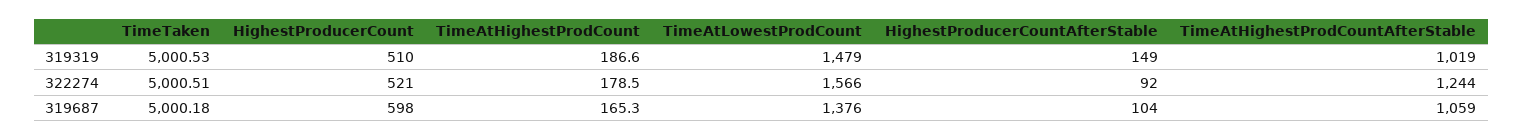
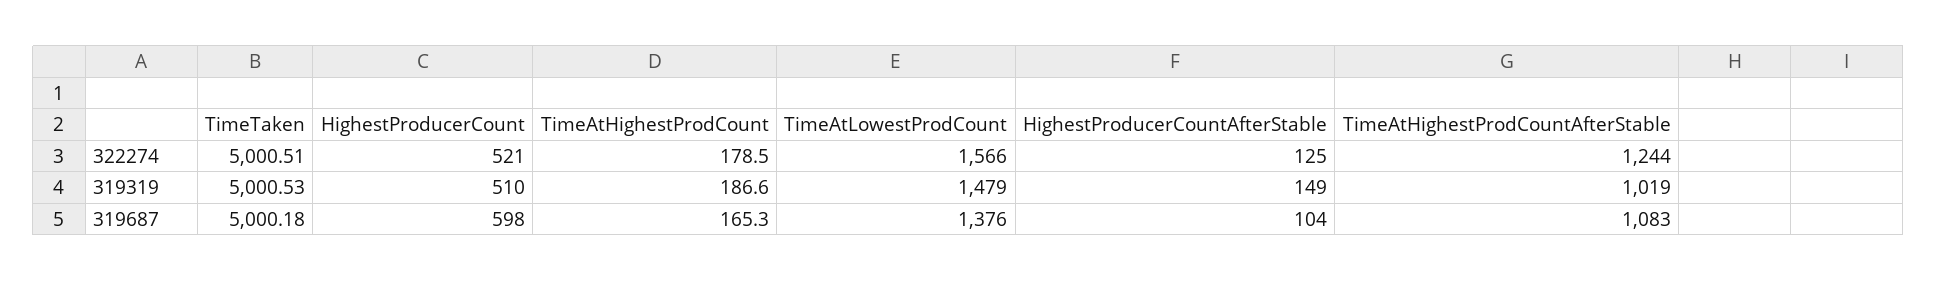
  {
    "TimeTaken": {
      "319319": 5000.53,
      "322274": 5000.51,
      "319687": 5000.18
    },
    "HighestProducerCount": {
      "319319": 510,
      "322274": 521,
      "319687": 598
    },
    "TimeAtHighestProdCount": {
      "319319": 186.6,
      "322274": 178.5,
      "319687": 165.3
    },
    "TimeAtLowestProdCount": {
      "319319": 1479,
      "322274": 1566,
      "319687": 1376
    },
    "HighestProducerCountAfterStable": {
      "319319": 149,
-     "322274": 92,
+     "322274": 125,
      "319687": 104
    },
    "TimeAtHighestProdCountAfterStable": {
      "319319": 1019,
      "322274": 1244,
-     "319687": 1059
+     "319687": 1083
    }
  }

